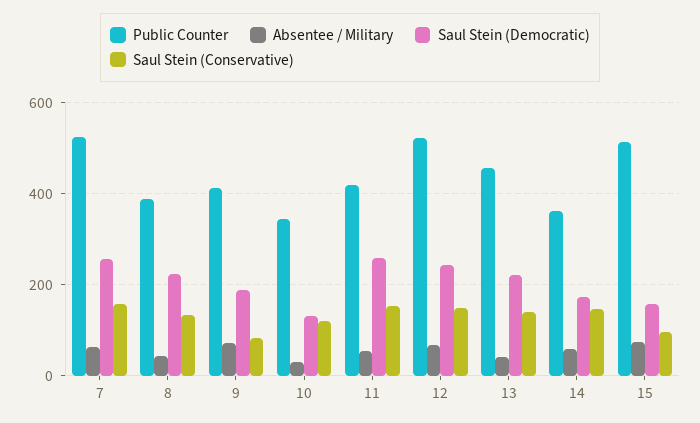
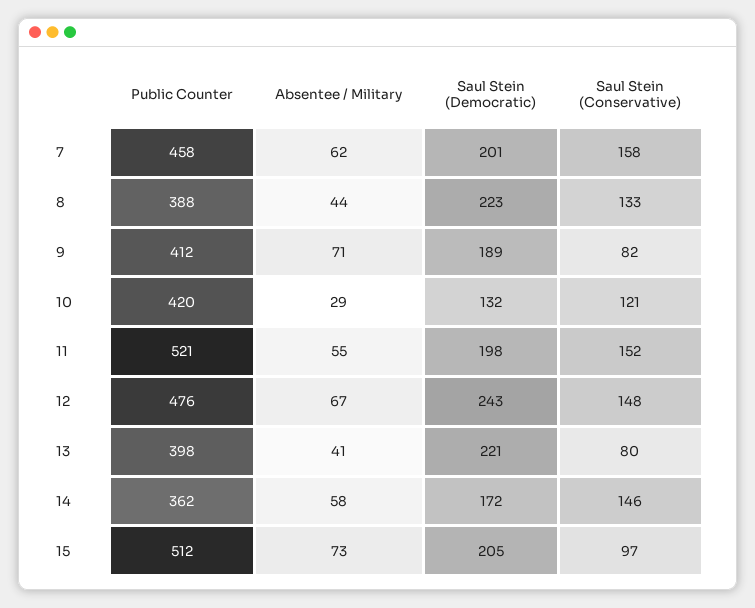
  {
    "Public Counter": {
-     "7": 520,
+     "7": 458,
      "8": 388,
      "9": 412,
-     "10": 340,
+     "10": 420,
-     "11": 420,
+     "11": 521,
-     "12": 520,
+     "12": 476,
-     "13": 460,
+     "13": 398,
      "14": 362,
      "15": 512
    },
    "Absentee / Military": {
      "7": 62,
      "8": 44,
      "9": 71,
      "10": 29,
      "11": 55,
      "12": 67,
      "13": 41,
      "14": 58,
      "15": 73
    },
    "Saul Stein (Democratic)": {
-     "7": 260,
+     "7": 201,
      "8": 223,
      "9": 189,
      "10": 132,
-     "11": 260,
+     "11": 198,
      "12": 243,
      "13": 221,
      "14": 172,
-     "15": 160
+     "15": 205
    },
    "Saul Stein (Conservative)": {
      "7": 158,
      "8": 133,
      "9": 82,
      "10": 121,
      "11": 152,
      "12": 148,
-     "13": 140,
+     "13": 80,
      "14": 146,
      "15": 97
    }
  }

